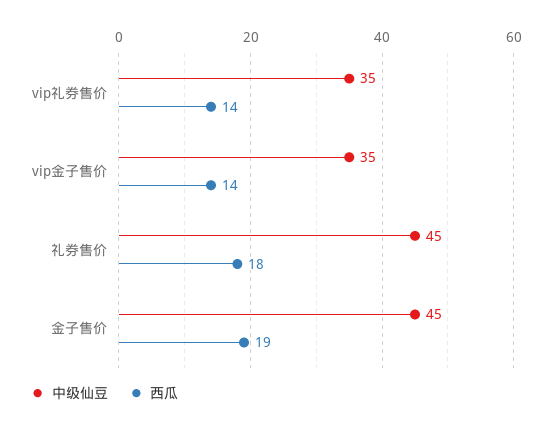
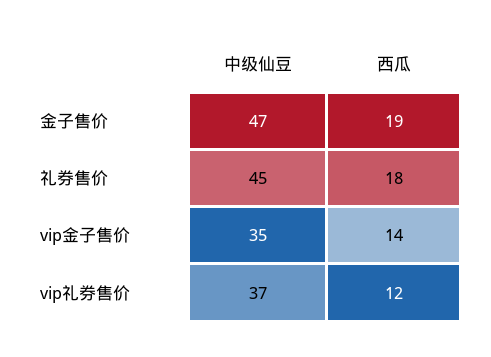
  {
    "中级仙豆": {
-     "vip礼券售价": 35,
+     "vip礼券售价": 37,
      "vip金子售价": 35,
      "礼券售价": 45,
-     "金子售价": 45
+     "金子售价": 47
    },
    "西瓜": {
-     "vip礼券售价": 14,
+     "vip礼券售价": 12,
      "vip金子售价": 14,
      "礼券售价": 18,
      "金子售价": 19
    }
  }

